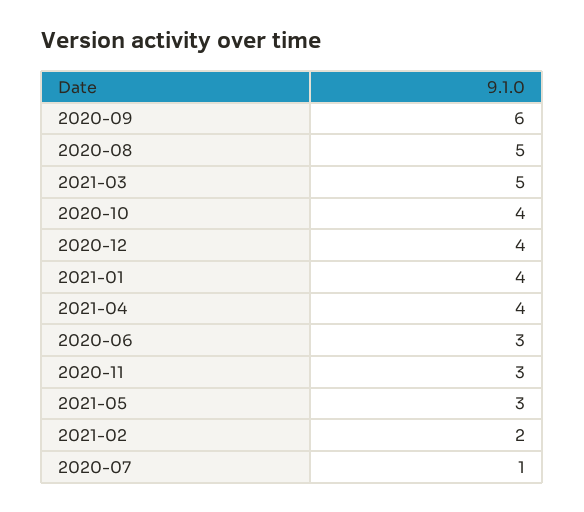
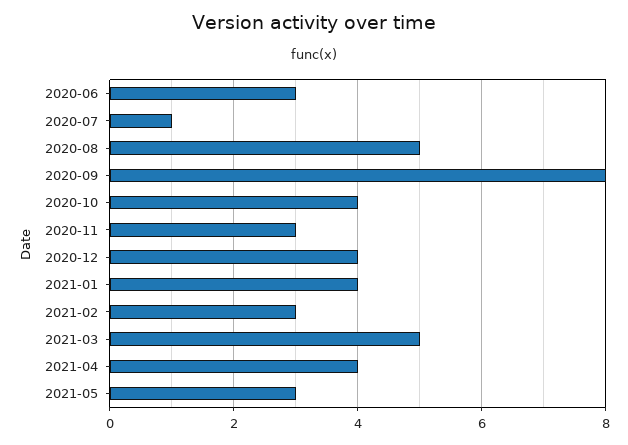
  {
-   "2020-09": 6,
+   "2020-09": 8,
    "2020-08": 5,
    "2021-03": 5,
    "2020-10": 4,
    "2020-12": 4,
    "2021-01": 4,
    "2021-04": 4,
    "2020-06": 3,
    "2020-11": 3,
    "2021-05": 3,
-   "2021-02": 2,
+   "2021-02": 3,
    "2020-07": 1
  }

